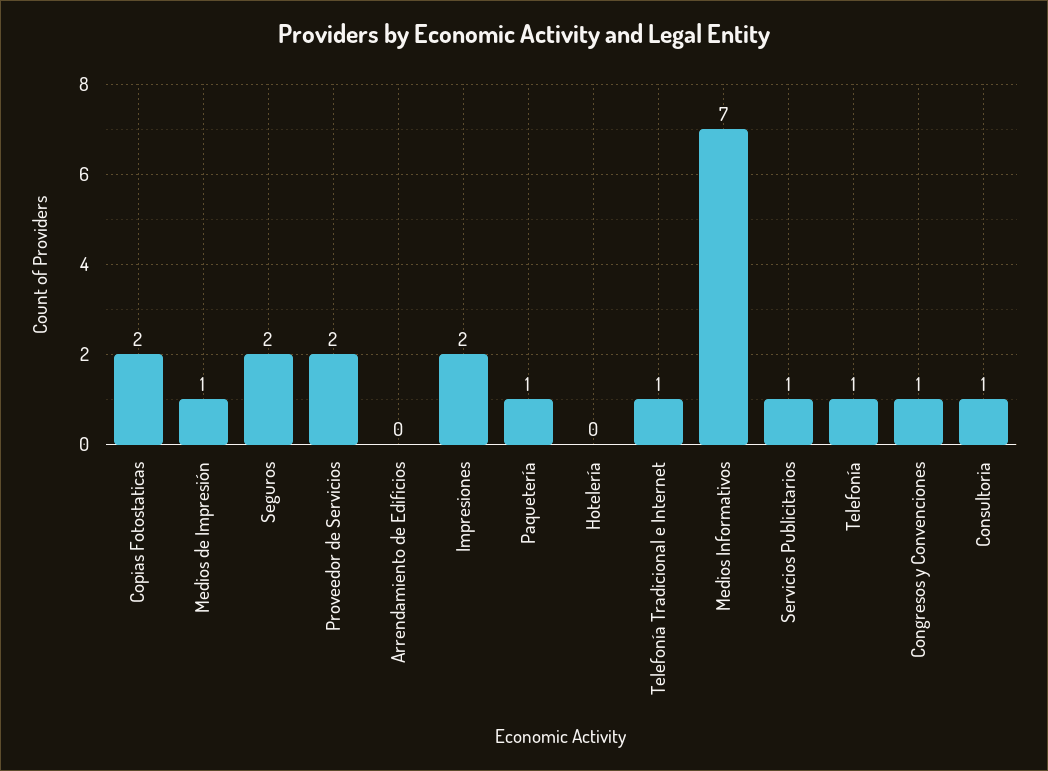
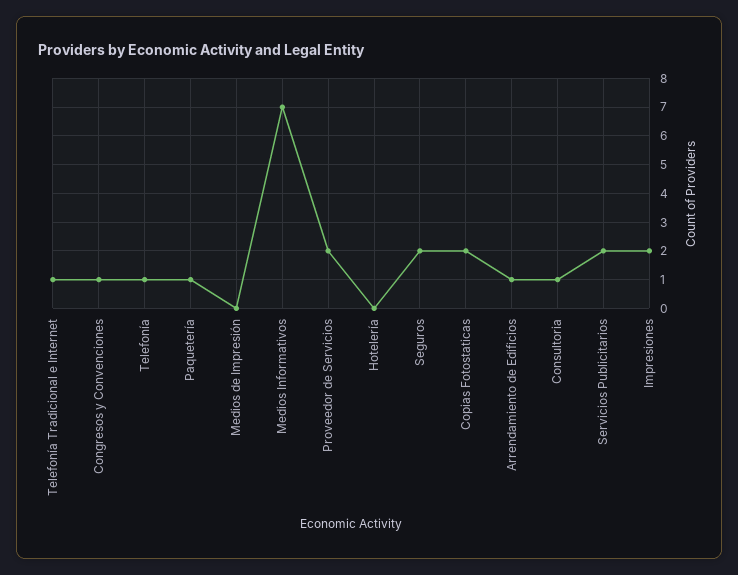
  {
    "Copias Fotostaticas": 2,
-   "Medios de Impresión": 1,
+   "Medios de Impresión": 0,
    "Seguros": 2,
    "Proveedor de Servicios": 2,
-   "Arrendamiento de Edificios": 0,
+   "Arrendamiento de Edificios": 1,
    "Impresiones": 2,
    "Paquetería": 1,
    "Hotelería": 0,
    "Telefonía Tradicional e Internet": 1,
    "Medios Informativos": 7,
-   "Servicios Publicitarios": 1,
+   "Servicios Publicitarios": 2,
    "Telefonía": 1,
    "Congresos y Convenciones": 1,
    "Consultoria": 1
  }

